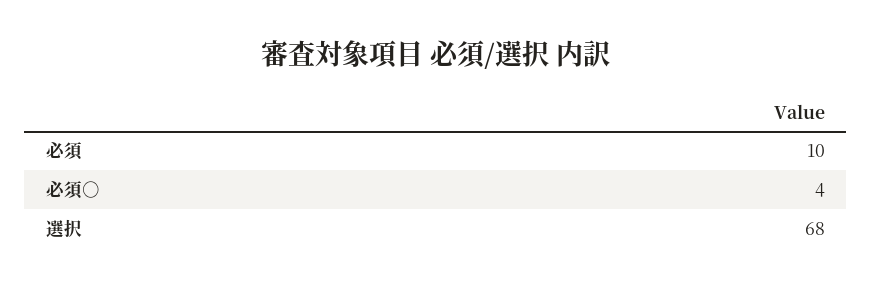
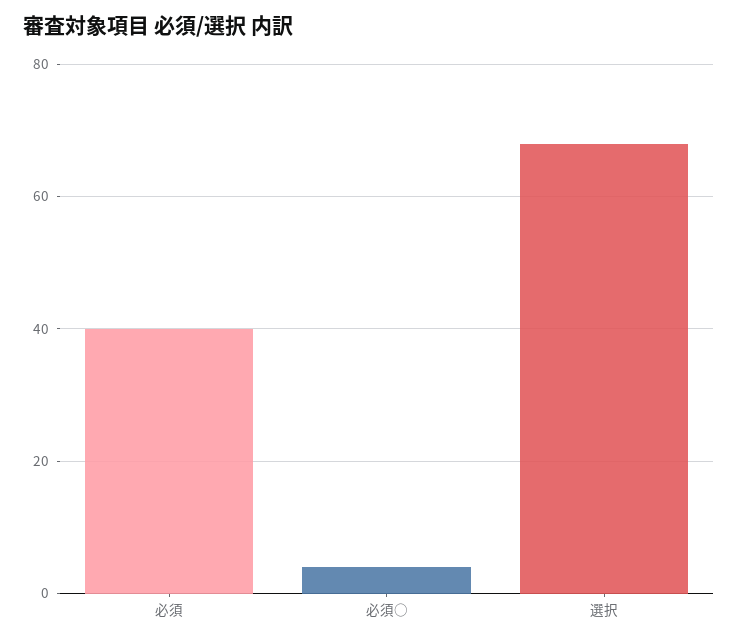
  {
-   "必須": 10,
+   "必須": 40,
    "必須○": 4,
    "選択": 68
  }

